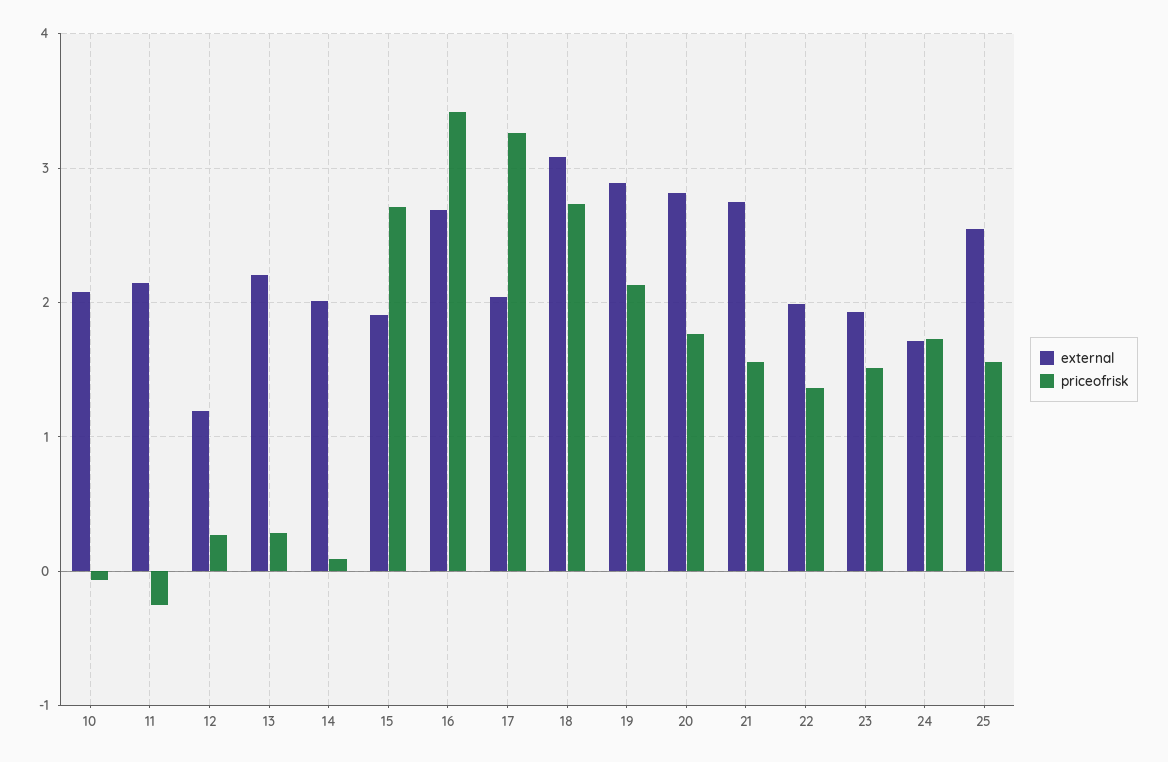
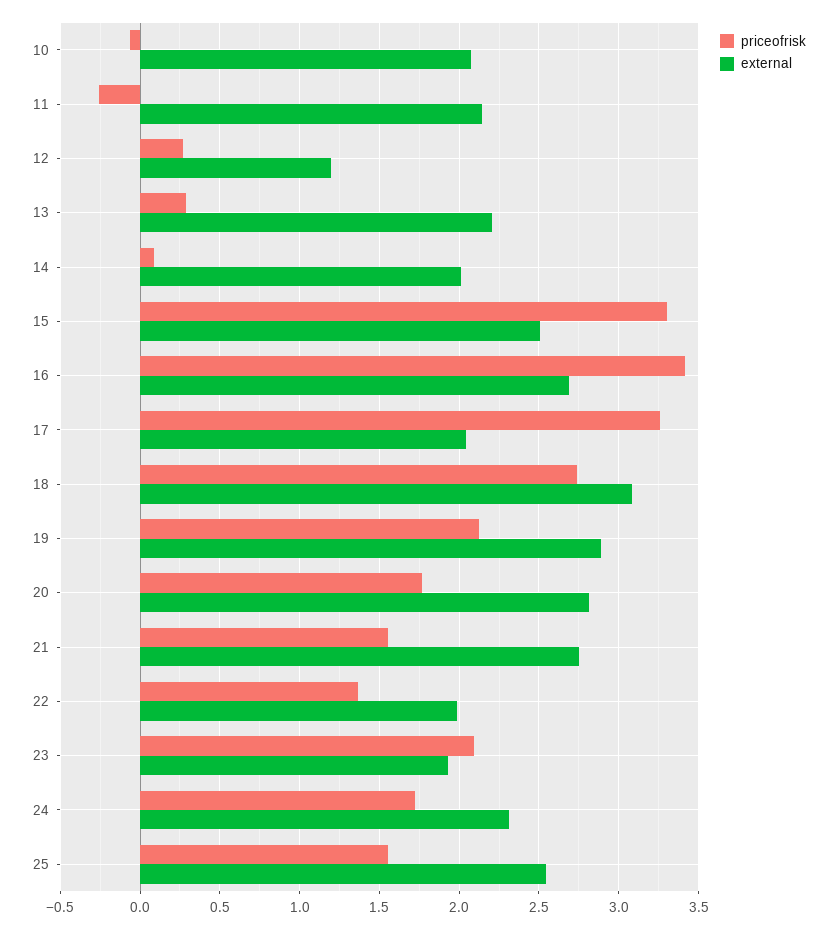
  {
    "external": {
      "10": 2.05,
      "11": 2.15,
      "12": 1.2,
      "13": 2.2,
      "14": 2,
-     "15": 1.9,
+     "15": 2.5,
      "16": 2.7,
      "17": 2.05,
      "18": 3.1,
      "19": 2.9,
      "20": 2.8,
      "21": 2.75,
      "22": 2,
      "23": 1.95,
-     "24": 1.7,
+     "24": 2.3,
      "25": 2.55
    },
    "priceofrisk": {
      "10": -0.05,
      "11": -0.25,
      "12": 0.25,
      "13": 0.3,
      "14": 0.1,
-     "15": 2.7,
+     "15": 3.3,
      "16": 3.4,
      "17": 3.25,
      "18": 2.75,
      "19": 2.15,
      "20": 1.75,
      "21": 1.55,
      "22": 1.35,
-     "23": 1.5,
+     "23": 2.1,
      "24": 1.7,
      "25": 1.55
    }
  }

